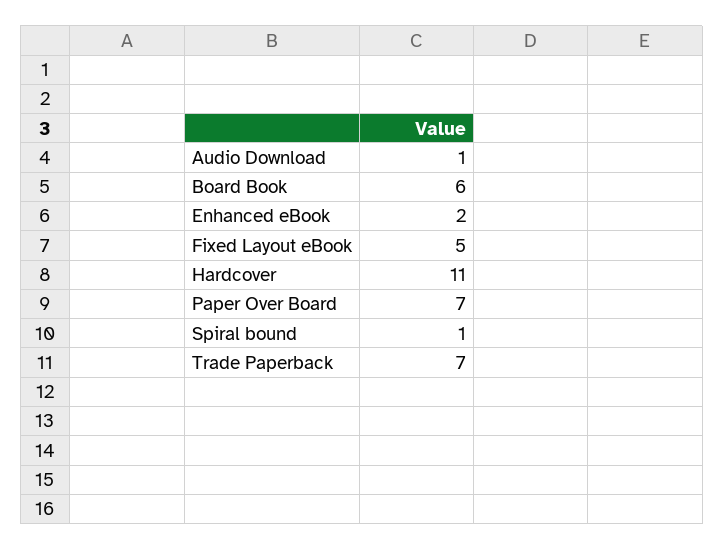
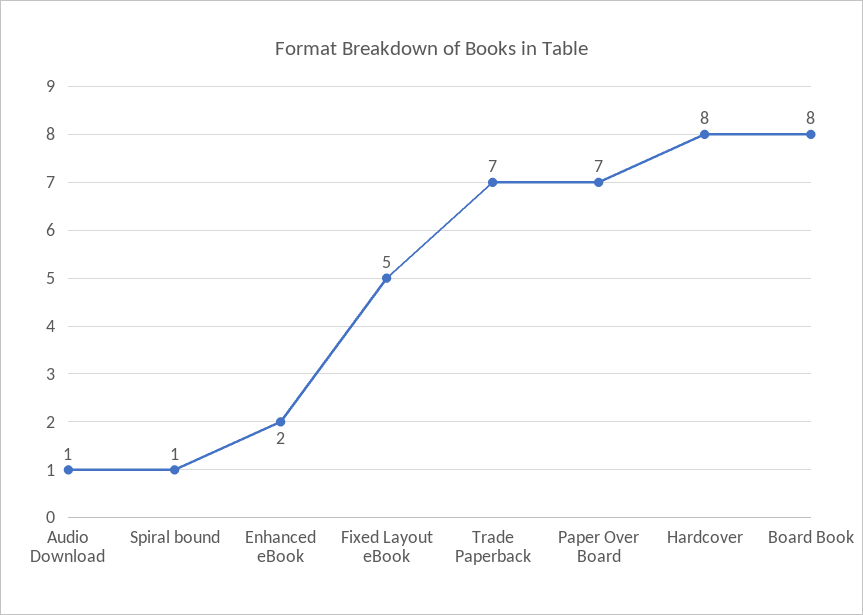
  {
    "Audio Download": 1,
-   "Board Book": 6,
+   "Board Book": 8,
    "Enhanced eBook": 2,
    "Fixed Layout eBook": 5,
-   "Hardcover": 11,
+   "Hardcover": 8,
    "Paper Over Board": 7,
    "Spiral bound": 1,
    "Trade Paperback": 7
  }

